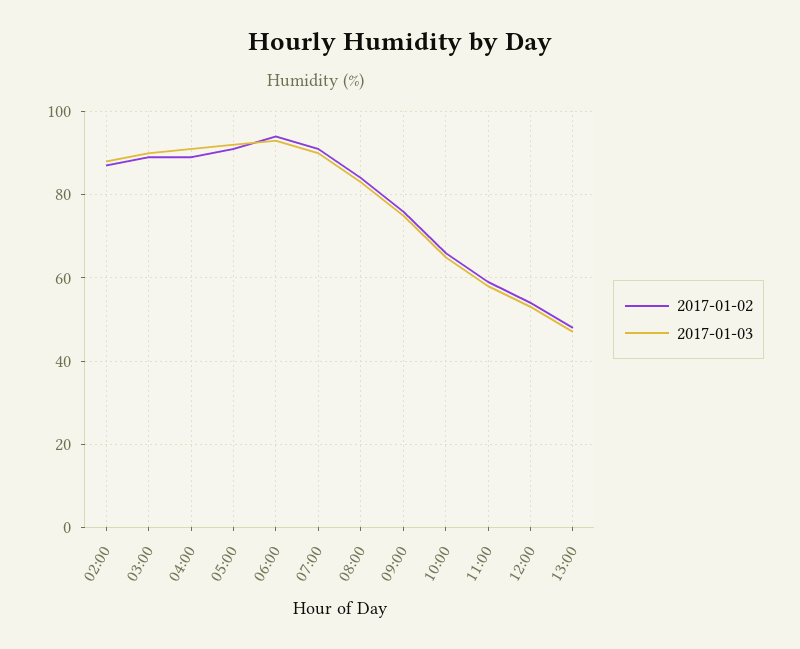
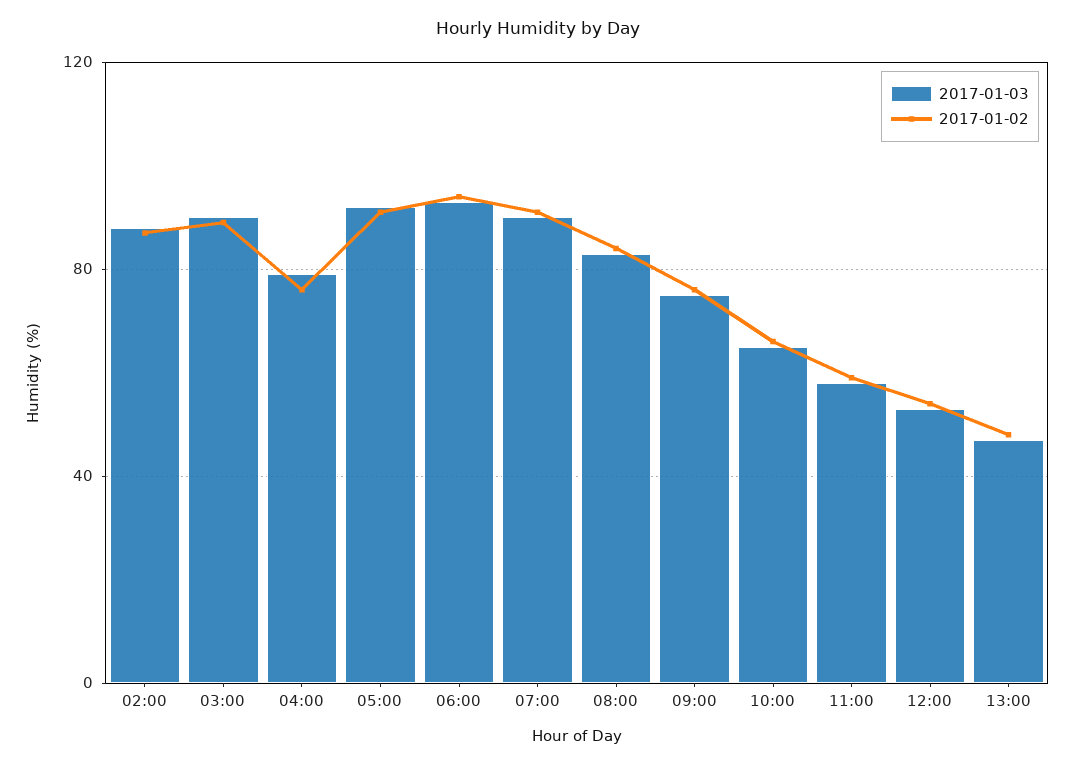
  {
    "2017-01-02": {
      "02:00": 85,
      "03:00": 90,
-     "04:00": 90,
+     "04:00": 75,
      "05:00": 90,
      "06:00": 95,
      "07:00": 90,
      "08:00": 85,
      "09:00": 75,
      "10:00": 65,
      "11:00": 60,
      "12:00": 55,
      "13:00": 50
    },
    "2017-01-03": {
      "02:00": 90,
      "03:00": 90,
-     "04:00": 90,
+     "04:00": 80,
      "05:00": 90,
      "06:00": 95,
      "07:00": 90,
      "08:00": 85,
      "09:00": 75,
      "10:00": 65,
      "11:00": 60,
      "12:00": 55,
      "13:00": 45
    }
  }

